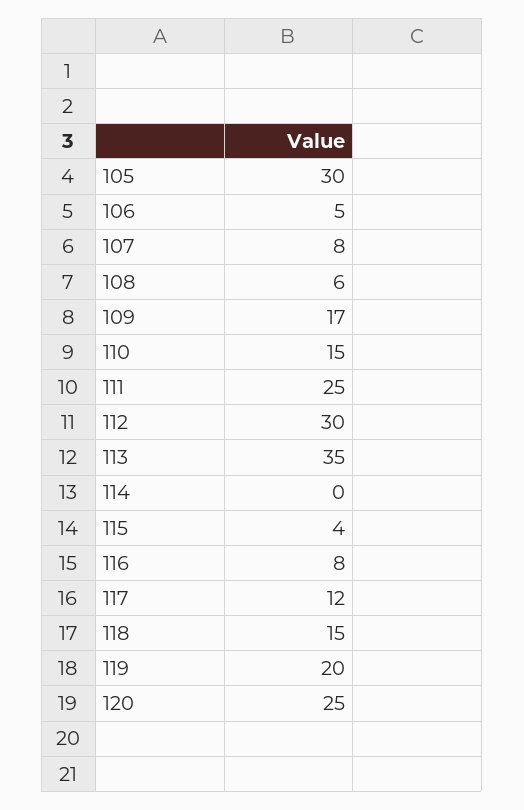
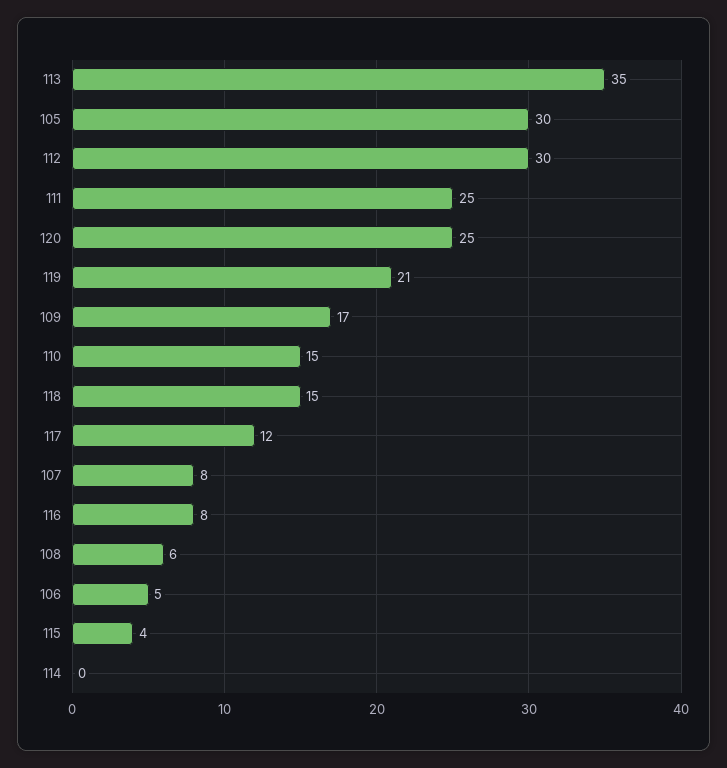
  {
    "105": 30,
    "106": 5,
    "107": 8,
    "108": 6,
    "109": 17,
    "110": 15,
    "111": 25,
    "112": 30,
    "113": 35,
    "114": 0,
    "115": 4,
    "116": 8,
    "117": 12,
    "118": 15,
-   "119": 20,
+   "119": 21,
    "120": 25
  }

